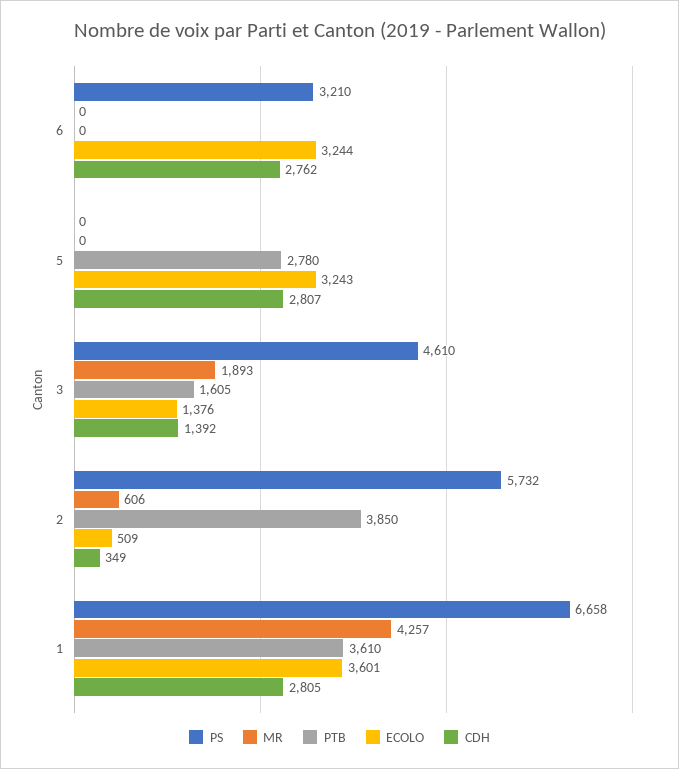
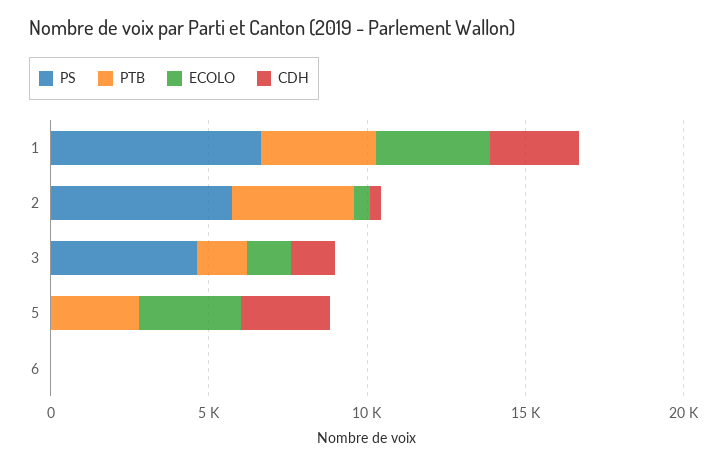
  {
    "PS": {
-     "6": 3210,
+     "6": 0,
      "5": 0,
      "3": 4610,
      "2": 5732,
      "1": 6658
    },
-   "MR": {
-     "6": 0,
-     "5": 0,
-     "3": 1893,
-     "2": 606,
-     "1": 4257
-   },
    "PTB": {
      "6": 0,
      "5": 2780,
      "3": 1605,
      "2": 3850,
      "1": 3610
    },
    "ECOLO": {
-     "6": 3244,
+     "6": 0,
      "5": 3243,
      "3": 1376,
      "2": 509,
      "1": 3601
    },
    "CDH": {
-     "6": 2762,
+     "6": 0,
      "5": 2807,
      "3": 1392,
      "2": 349,
      "1": 2805
    }
  }

